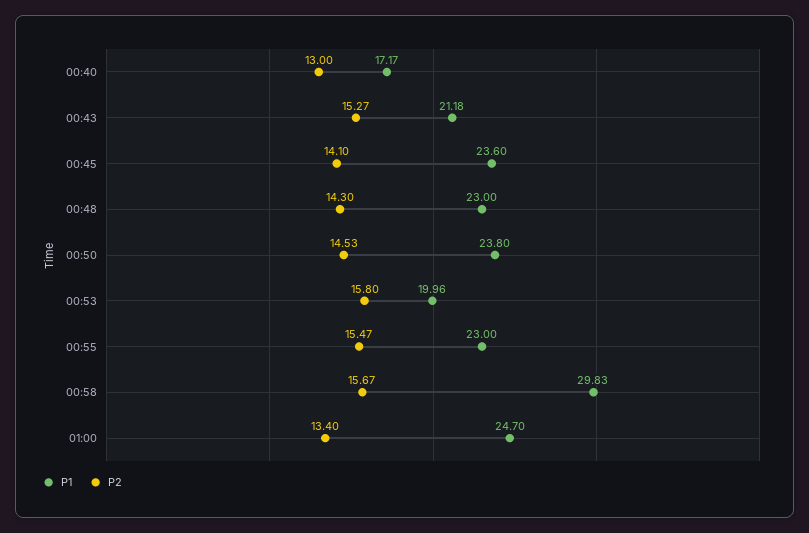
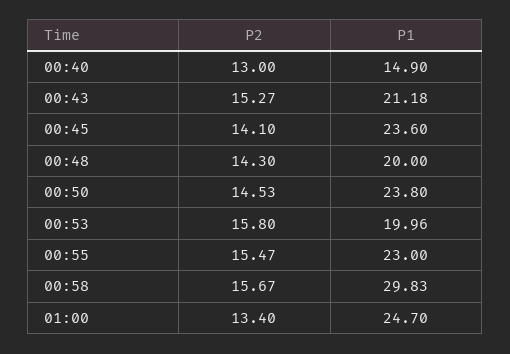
  {
    "P1": {
-     "00:40": 17.17,
+     "00:40": 14.9,
      "00:43": 21.18,
      "00:45": 23.6,
-     "00:48": 23,
+     "00:48": 20,
      "00:50": 23.8,
      "00:53": 19.96,
      "00:55": 23,
      "00:58": 29.83,
      "01:00": 24.7
    },
    "P2": {
      "00:40": 13,
      "00:43": 15.27,
      "00:45": 14.1,
      "00:48": 14.3,
      "00:50": 14.53,
      "00:53": 15.8,
      "00:55": 15.47,
      "00:58": 15.67,
      "01:00": 13.4
    }
  }

